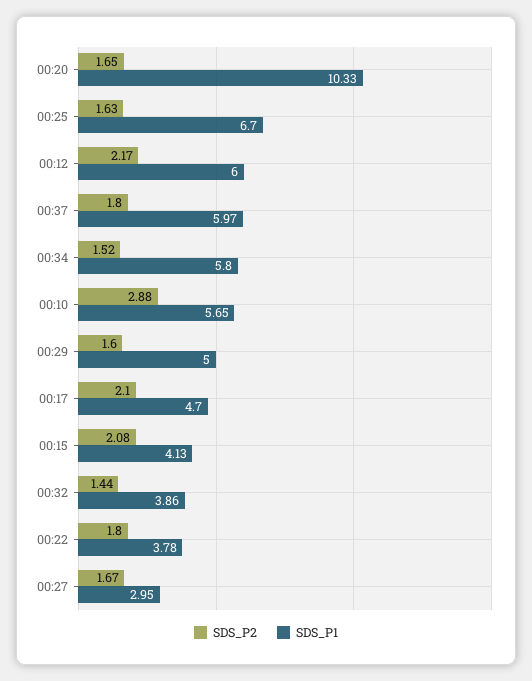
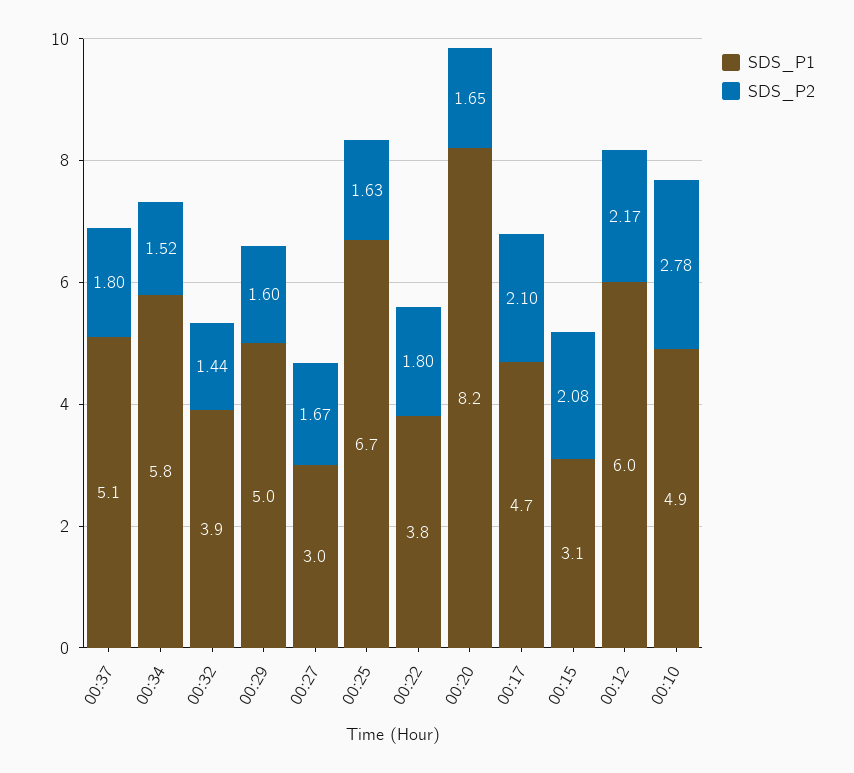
  {
    "SDS_P2": {
      "00:20": 1.65,
      "00:25": 1.63,
      "00:12": 2.17,
      "00:37": 1.8,
      "00:34": 1.52,
-     "00:10": 2.88,
+     "00:10": 2.78,
      "00:29": 1.6,
      "00:17": 2.1,
      "00:15": 2.08,
      "00:32": 1.44,
      "00:22": 1.8,
      "00:27": 1.67
    },
    "SDS_P1": {
-     "00:20": 10.33,
+     "00:20": 8.2,
      "00:25": 6.7,
      "00:12": 6,
-     "00:37": 5.97,
+     "00:37": 5.1,
      "00:34": 5.8,
-     "00:10": 5.65,
+     "00:10": 4.9,
      "00:29": 5,
      "00:17": 4.7,
-     "00:15": 4.13,
+     "00:15": 3.1,
      "00:32": 3.86,
      "00:22": 3.78,
      "00:27": 2.95
    }
  }

